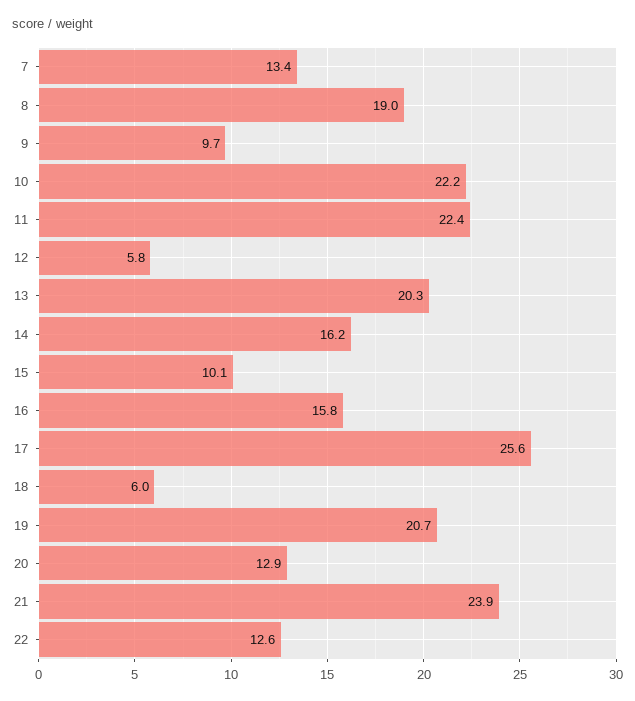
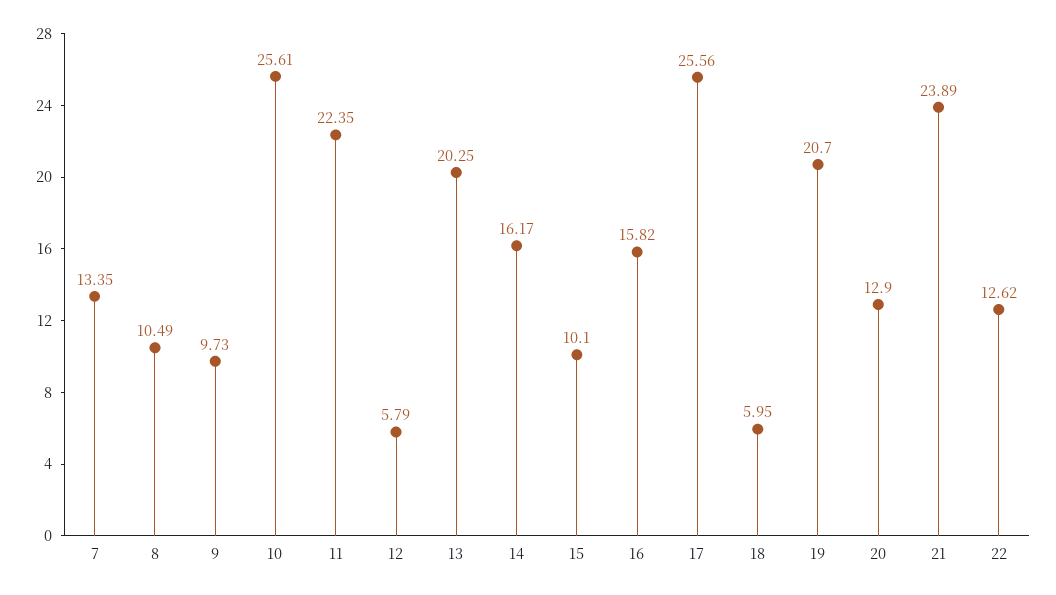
  {
    "7": 13.35,
-   "8": 19,
+   "8": 10.49,
    "9": 9.73,
-   "10": 22.2,
+   "10": 25.61,
    "11": 22.35,
    "12": 5.79,
    "13": 20.25,
    "14": 16.17,
    "15": 10.1,
    "16": 15.82,
    "17": 25.56,
    "18": 5.95,
    "19": 20.7,
    "20": 12.9,
    "21": 23.89,
    "22": 12.62
  }

